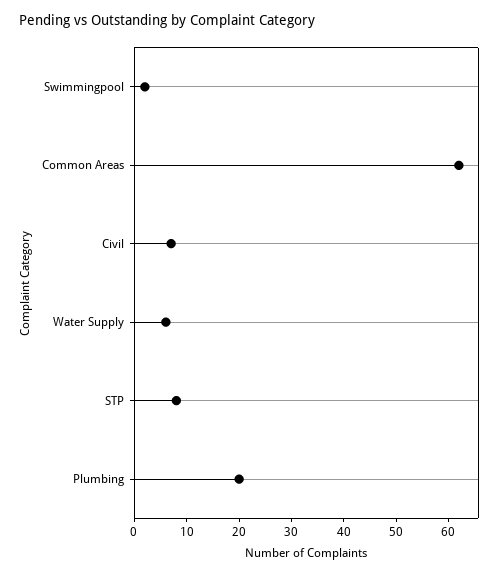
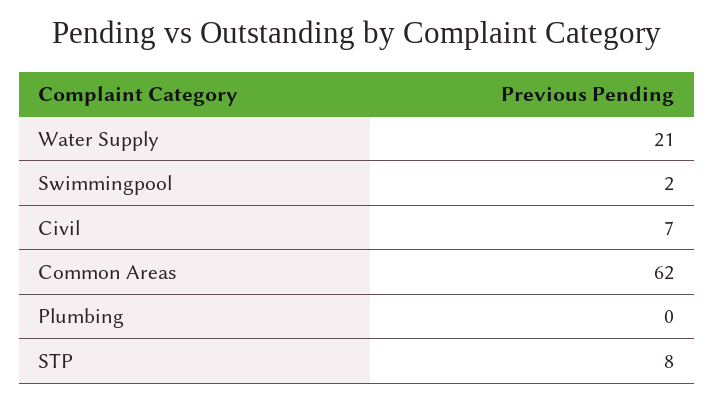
  {
    "Swimmingpool": 2,
    "Common Areas": 62,
    "Civil": 7,
-   "Water Supply": 5,
+   "Water Supply": 21,
    "STP": 8,
-   "Plumbing": 20
+   "Plumbing": 0
  }

